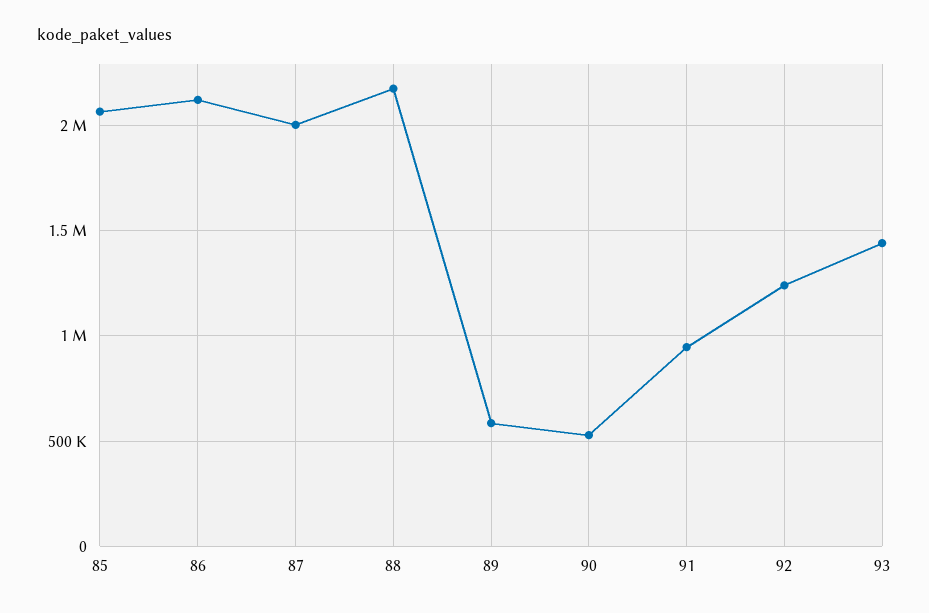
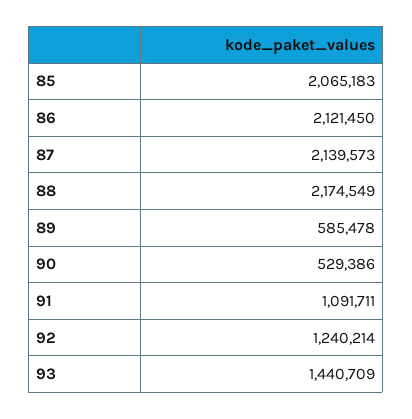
  {
    "85": 2065183,
    "86": 2121450,
-   "87": 2000000,
+   "87": 2139573,
    "88": 2174549,
    "89": 585478,
    "90": 529386,
-   "91": 950000,
+   "91": 1091711,
    "92": 1240214,
    "93": 1440709
  }

